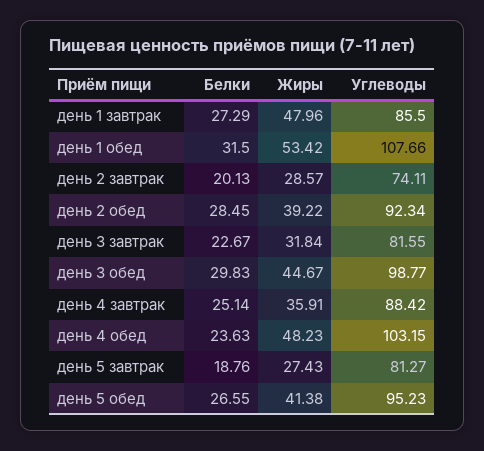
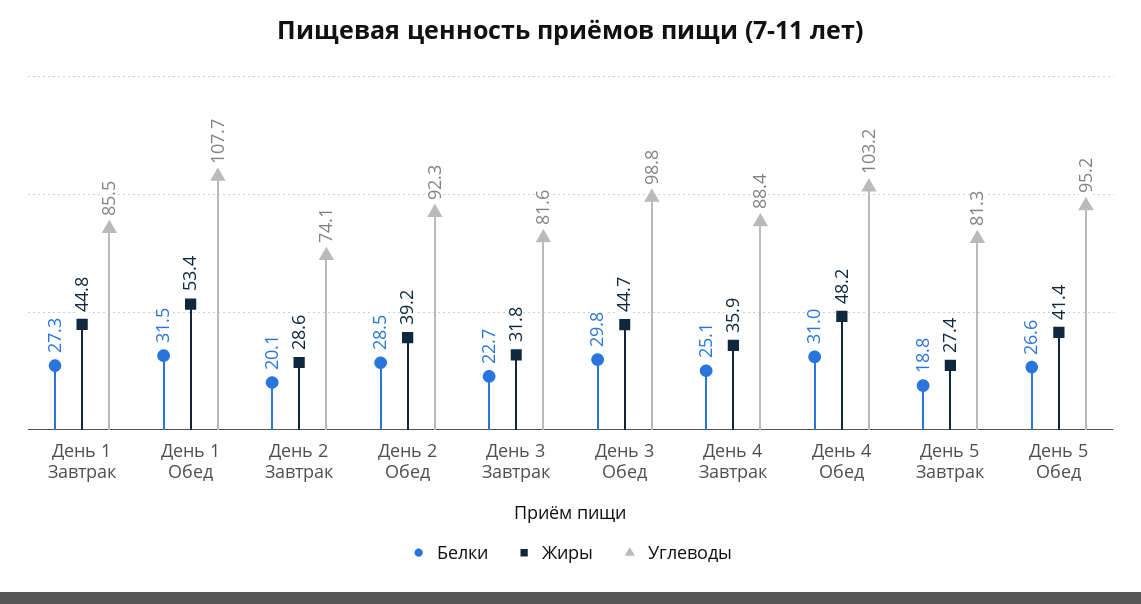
  {
    "Белки": {
      "день 1 завтрак": 27.29,
      "день 1 обед": 31.5,
      "день 2 завтрак": 20.13,
      "день 2 обед": 28.45,
      "день 3 завтрак": 22.67,
      "день 3 обед": 29.83,
      "день 4 завтрак": 25.14,
-     "день 4 обед": 23.63,
+     "день 4 обед": 31,
      "день 5 завтрак": 18.76,
      "день 5 обед": 26.55
    },
    "Жиры": {
-     "день 1 завтрак": 47.96,
+     "день 1 завтрак": 44.8,
      "день 1 обед": 53.42,
      "день 2 завтрак": 28.57,
      "день 2 обед": 39.22,
      "день 3 завтрак": 31.84,
      "день 3 обед": 44.67,
      "день 4 завтрак": 35.91,
      "день 4 обед": 48.23,
      "день 5 завтрак": 27.43,
      "день 5 обед": 41.38
    },
    "Углеводы": {
      "день 1 завтрак": 85.5,
      "день 1 обед": 107.66,
      "день 2 завтрак": 74.11,
      "день 2 обед": 92.34,
      "день 3 завтрак": 81.55,
      "день 3 обед": 98.77,
      "день 4 завтрак": 88.42,
      "день 4 обед": 103.15,
      "день 5 завтрак": 81.27,
      "день 5 обед": 95.23
    }
  }

